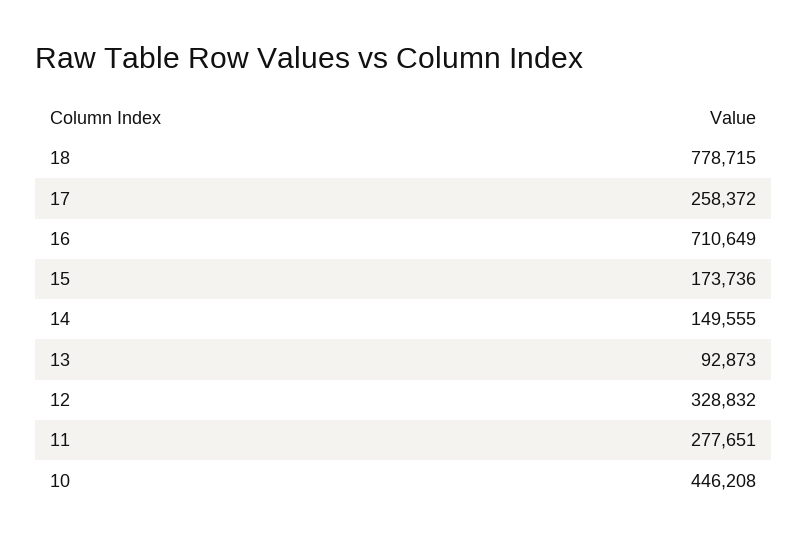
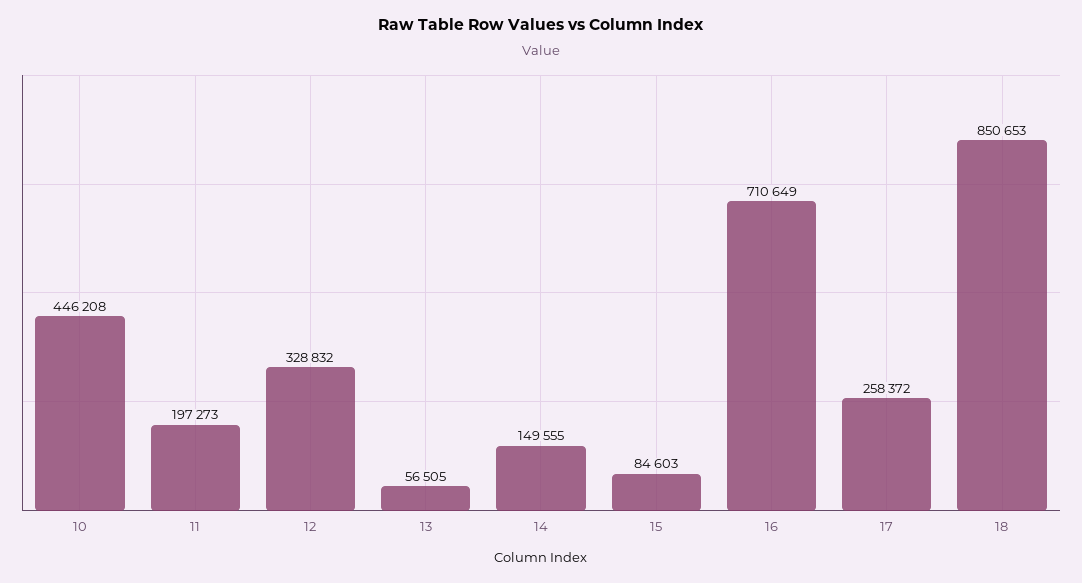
  {
-   "18": 778715,
+   "18": 850653,
    "17": 258372,
    "16": 710649,
-   "15": 173736,
+   "15": 84603,
    "14": 149555,
-   "13": 92873,
+   "13": 56505,
    "12": 328832,
-   "11": 277651,
+   "11": 197273,
    "10": 446208
  }

